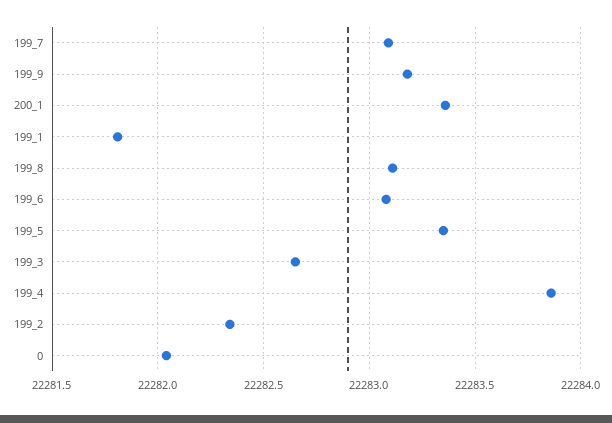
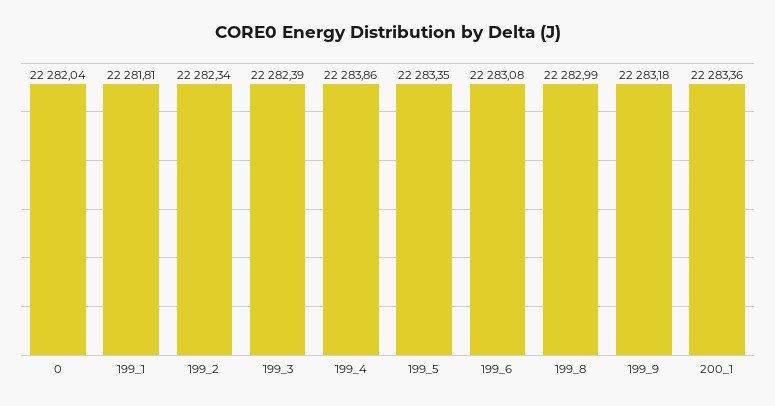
  {
-   "199_7": 22283.1,
    "199_9": 22283.18,
    "200_1": 22283.36,
    "199_1": 22281.81,
-   "199_8": 22283.1,
+   "199_8": 22282.99,
    "199_6": 22283.08,
    "199_5": 22283.35,
-   "199_3": 22282.65,
+   "199_3": 22282.39,
    "199_4": 22283.86,
    "199_2": 22282.34,
    "0": 22282.04
  }

